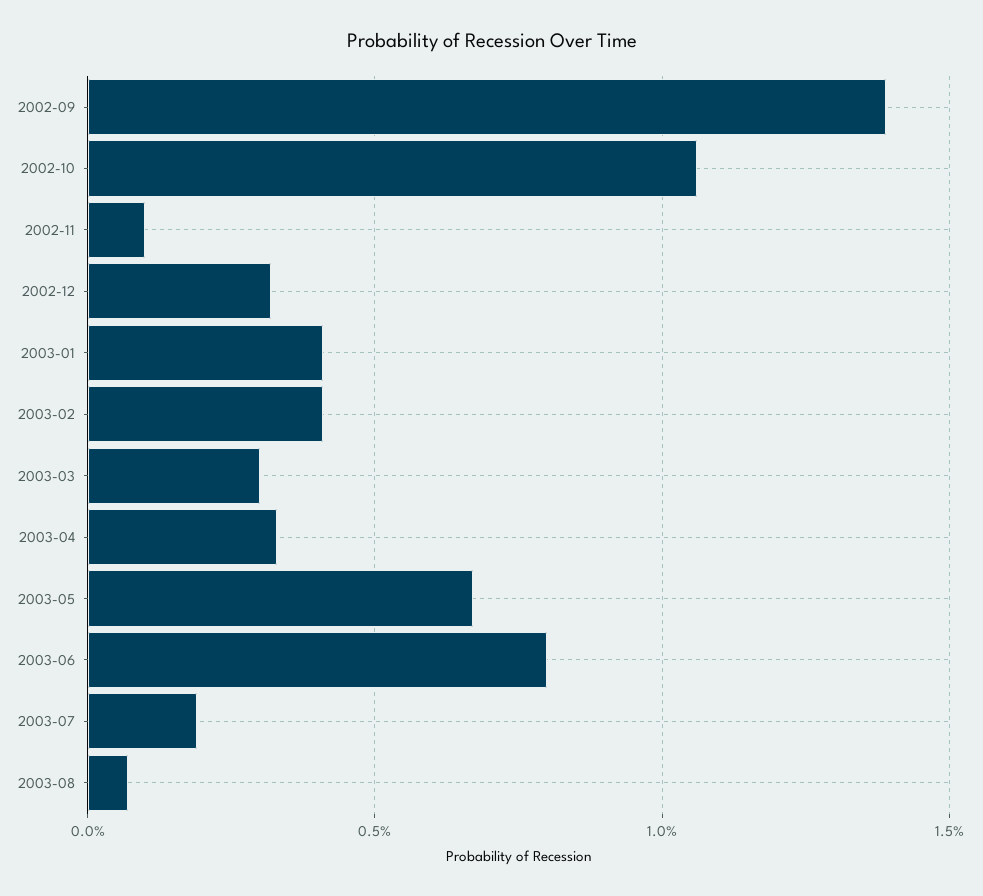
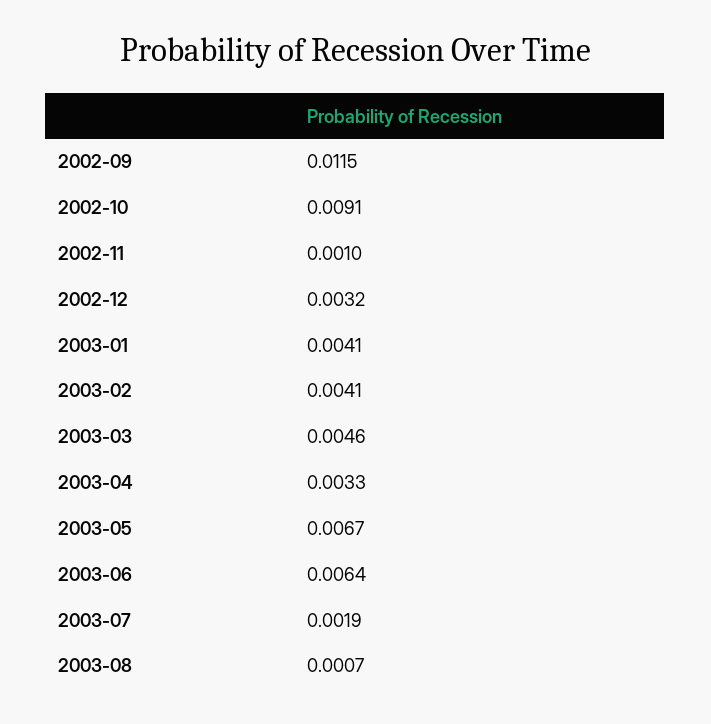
  {
-   "2002-09": 0.014,
+   "2002-09": 0.0115,
-   "2002-10": 0.0105,
+   "2002-10": 0.0091,
    "2002-11": 0.001,
    "2002-12": 0.0032,
    "2003-01": 0.0041,
    "2003-02": 0.0041,
-   "2003-03": 0.003,
+   "2003-03": 0.0046,
    "2003-04": 0.0033,
    "2003-05": 0.0067,
-   "2003-06": 0.008,
+   "2003-06": 0.0064,
    "2003-07": 0.0019,
    "2003-08": 0.0007
  }

